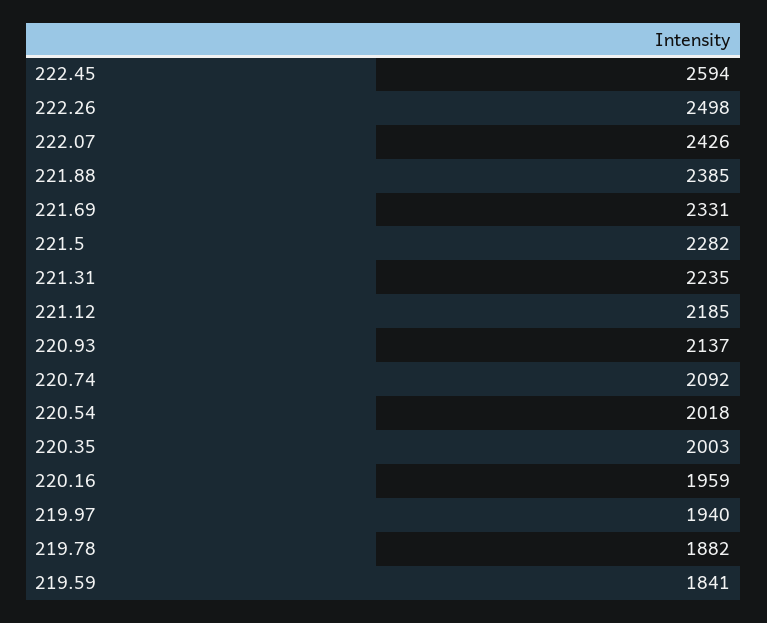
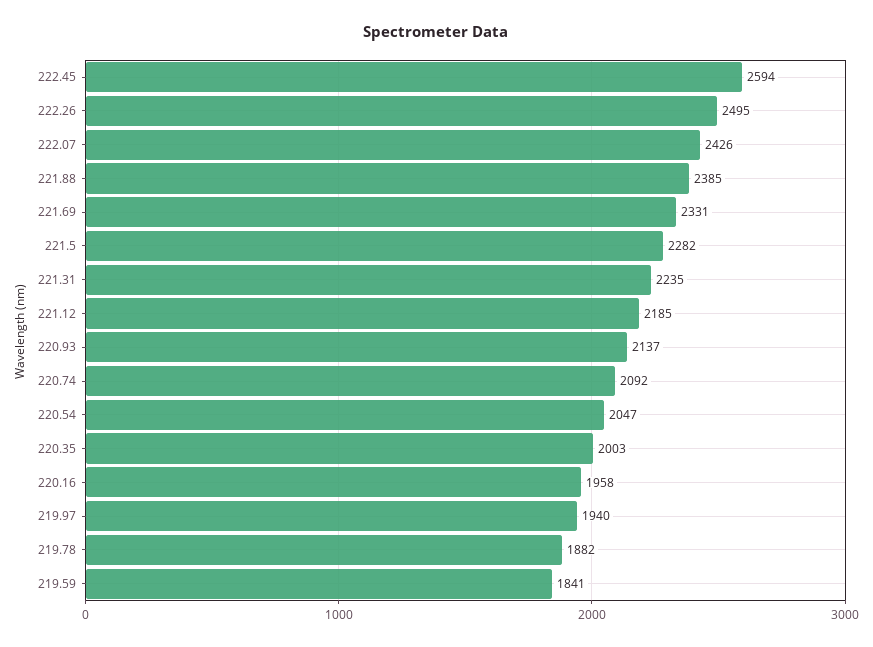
  {
    "222.45": 2594,
-   "222.26": 2498,
+   "222.26": 2495,
    "222.07": 2426,
    "221.88": 2385,
    "221.69": 2331,
    "221.5": 2282,
    "221.31": 2235,
    "221.12": 2185,
    "220.93": 2137,
    "220.74": 2092,
-   "220.54": 2018,
+   "220.54": 2047,
    "220.35": 2003,
-   "220.16": 1959,
+   "220.16": 1958,
    "219.97": 1940,
    "219.78": 1882,
    "219.59": 1841
  }

